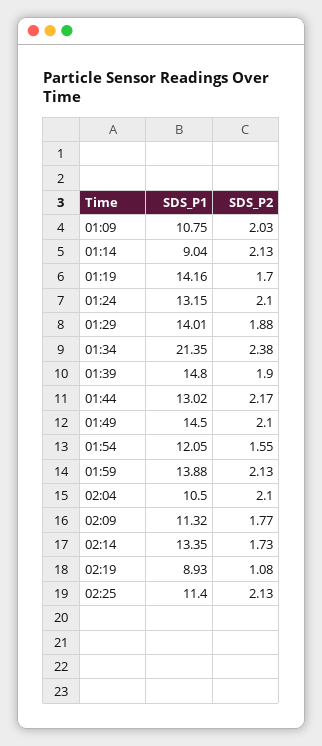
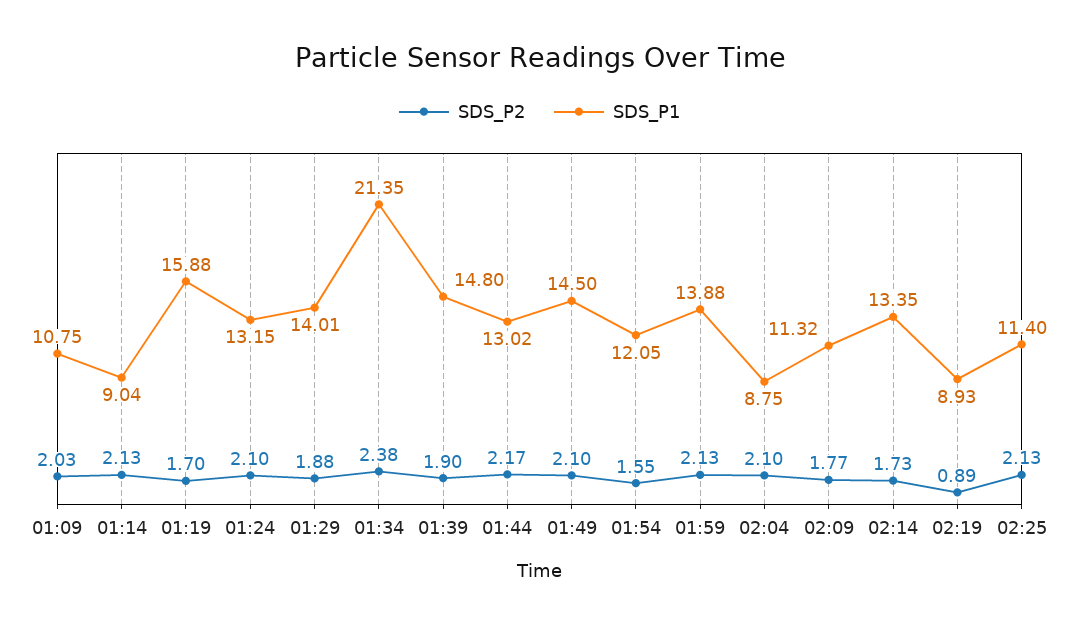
  {
    "SDS_P1": {
      "01:09": 10.75,
      "01:14": 9.04,
-     "01:19": 14.16,
+     "01:19": 15.88,
      "01:24": 13.15,
      "01:29": 14.01,
      "01:34": 21.35,
      "01:39": 14.8,
      "01:44": 13.02,
      "01:49": 14.5,
      "01:54": 12.05,
      "01:59": 13.88,
-     "02:04": 10.5,
+     "02:04": 8.75,
      "02:09": 11.32,
      "02:14": 13.35,
      "02:19": 8.93,
      "02:25": 11.4
    },
    "SDS_P2": {
      "01:09": 2.03,
      "01:14": 2.13,
      "01:19": 1.7,
      "01:24": 2.1,
      "01:29": 1.88,
      "01:34": 2.38,
      "01:39": 1.9,
      "01:44": 2.17,
      "01:49": 2.1,
      "01:54": 1.55,
      "01:59": 2.13,
      "02:04": 2.1,
      "02:09": 1.77,
      "02:14": 1.73,
-     "02:19": 1.08,
+     "02:19": 0.89,
      "02:25": 2.13
    }
  }

